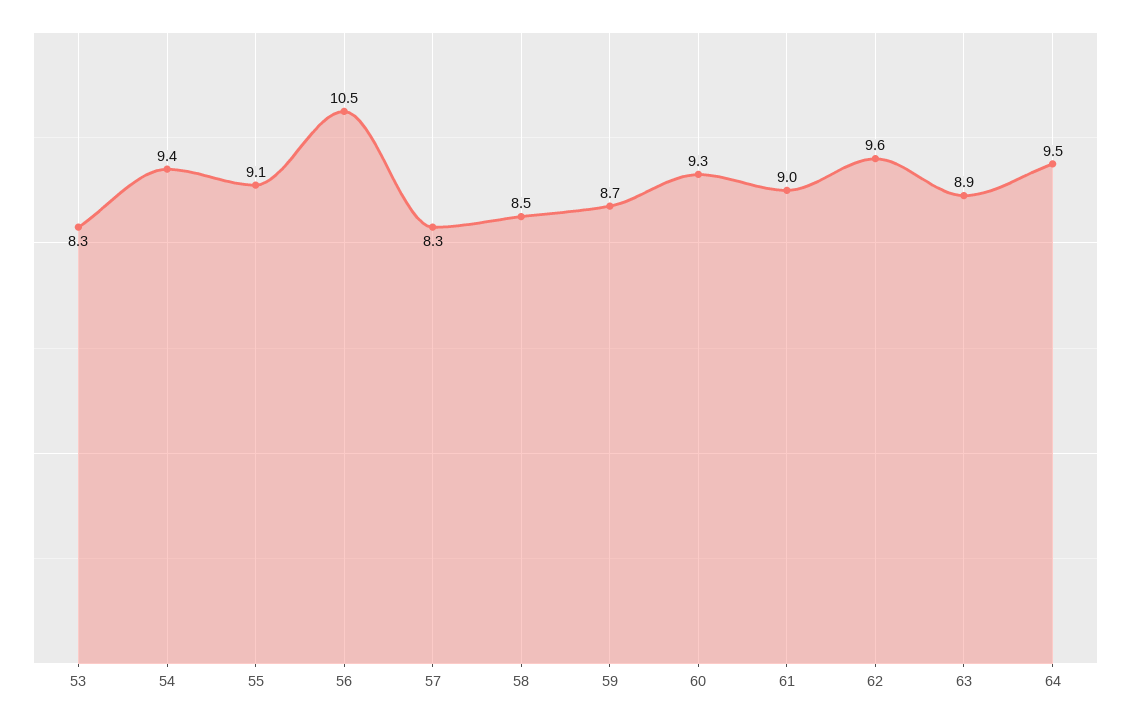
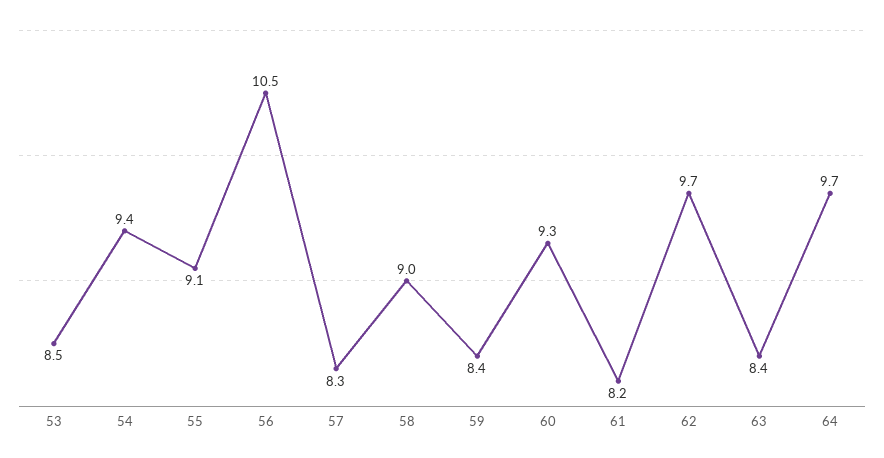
  {
-   "53": 8.3,
+   "53": 8.5,
    "54": 9.4,
    "55": 9.1,
    "56": 10.5,
    "57": 8.3,
-   "58": 8.5,
+   "58": 9,
-   "59": 8.7,
+   "59": 8.4,
    "60": 9.3,
-   "61": 9,
+   "61": 8.2,
-   "62": 9.6,
+   "62": 9.7,
-   "63": 8.9,
+   "63": 8.4,
-   "64": 9.5
+   "64": 9.7
  }

